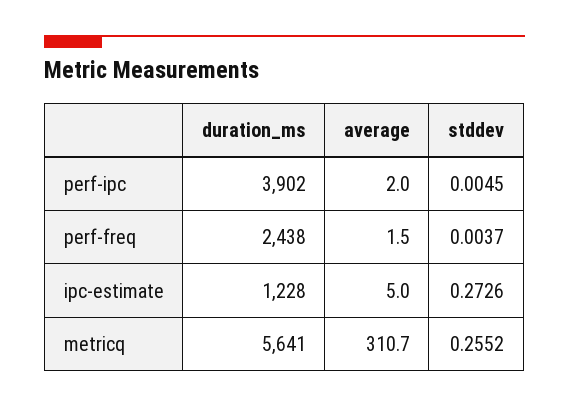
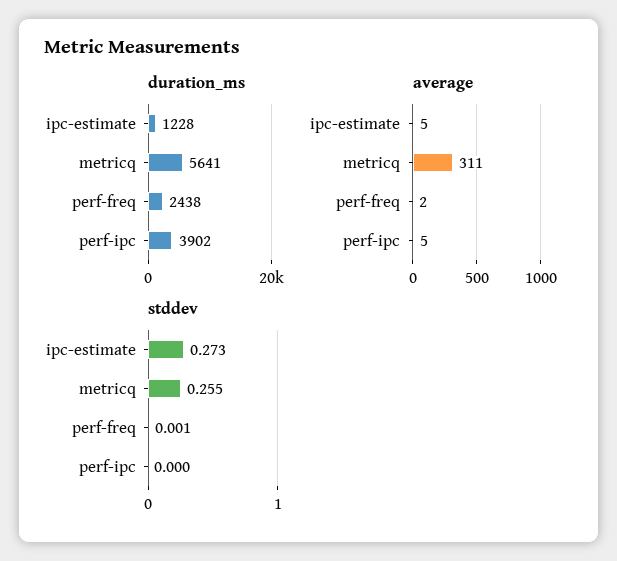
  {
    "duration_ms": {
      "perf-ipc": 3902,
      "perf-freq": 2438,
      "ipc-estimate": 1228,
      "metricq": 5641
    },
    "average": {
-     "perf-ipc": 2,
+     "perf-ipc": 5,
      "perf-freq": 1.5,
      "ipc-estimate": 5,
      "metricq": 310.7
    },
    "stddev": {
-     "perf-ipc": 0.0045,
+     "perf-ipc": 0,
-     "perf-freq": 0.0037,
+     "perf-freq": 0.001,
      "ipc-estimate": 0.2726,
      "metricq": 0.2552
    }
  }

